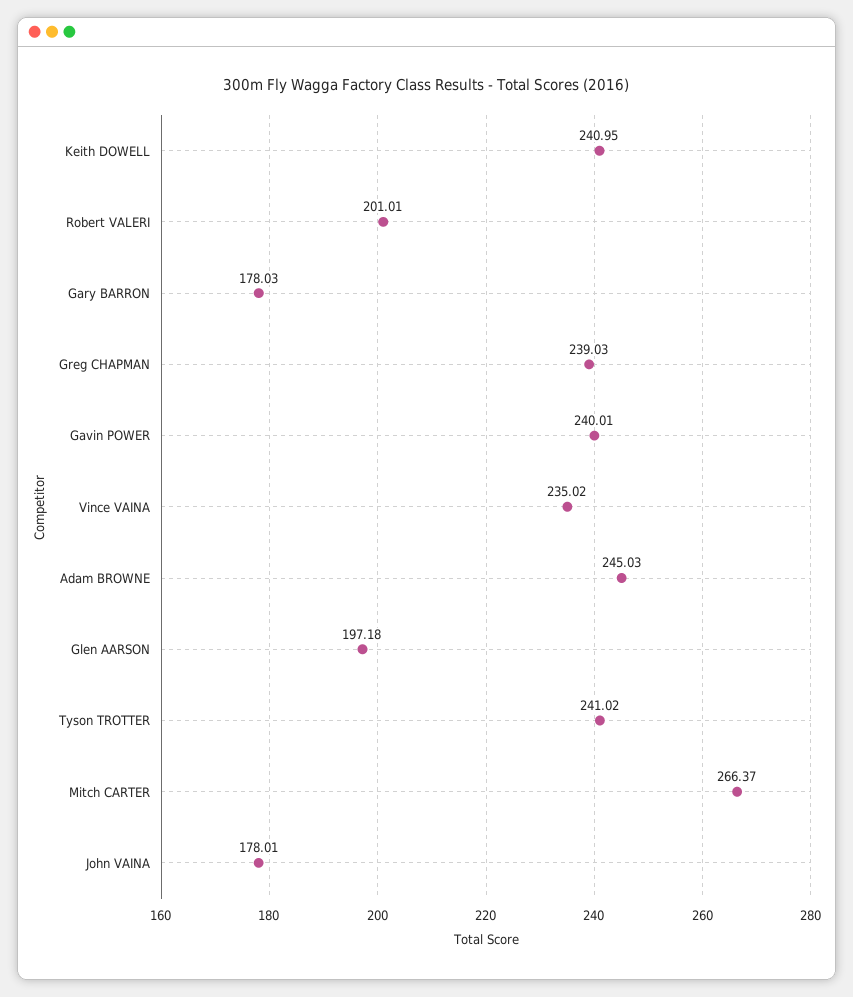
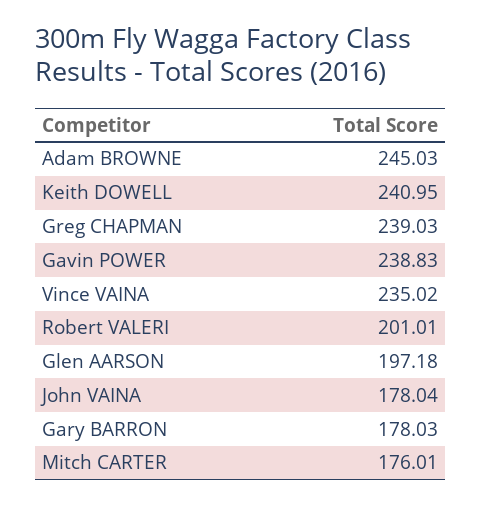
  {
    "Keith DOWELL": 240.95,
    "Robert VALERI": 201.01,
    "Gary BARRON": 178.03,
    "Greg CHAPMAN": 239.03,
-   "Gavin POWER": 240.01,
+   "Gavin POWER": 238.83,
    "Vince VAINA": 235.02,
    "Adam BROWNE": 245.03,
    "Glen AARSON": 197.18,
-   "Tyson TROTTER": 241.02,
-   "Mitch CARTER": 266.37,
+   "Mitch CARTER": 176.01,
-   "John VAINA": 178.01
+   "John VAINA": 178.04
  }

